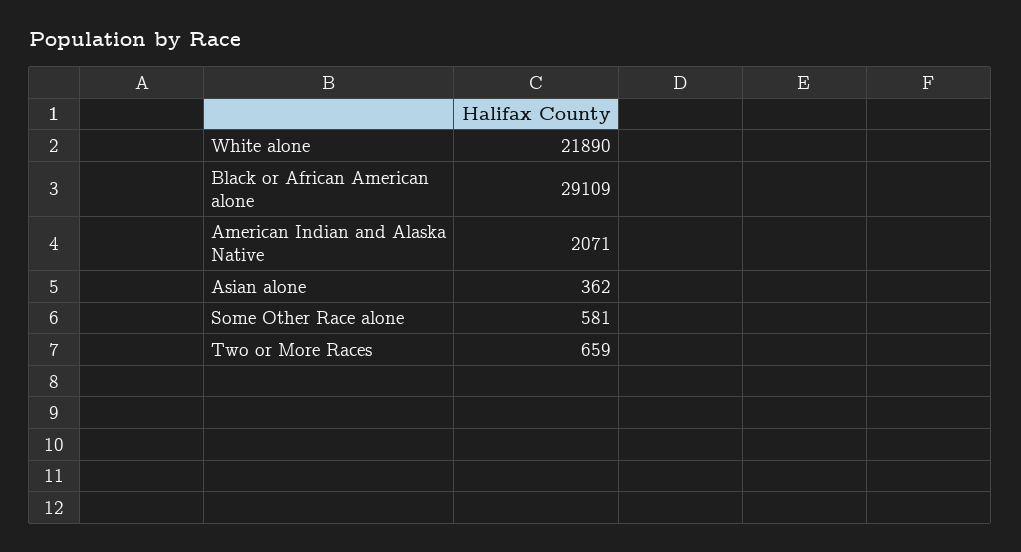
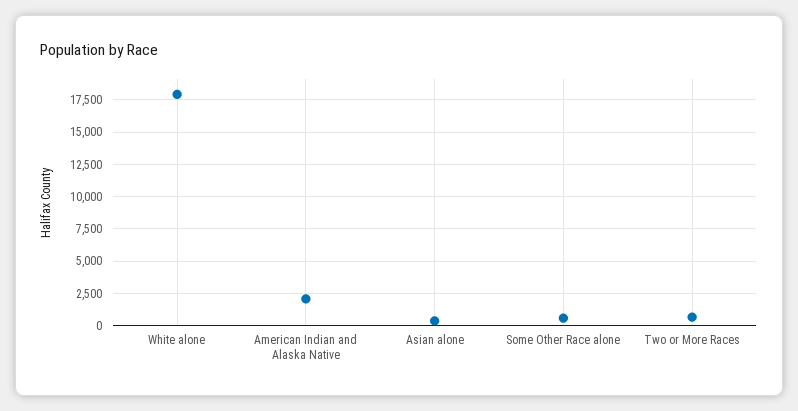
  {
-   "White alone": 21890,
+   "White alone": 18000,
-   "Black or African American alone": 29109,
    "American Indian and Alaska Native": 2071,
    "Asian alone": 362,
    "Some Other Race alone": 581,
    "Two or More Races": 659
  }

